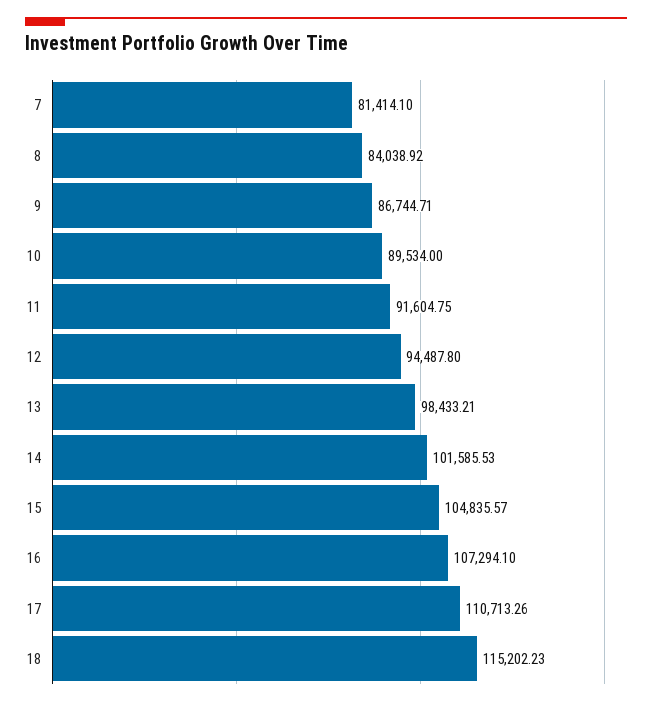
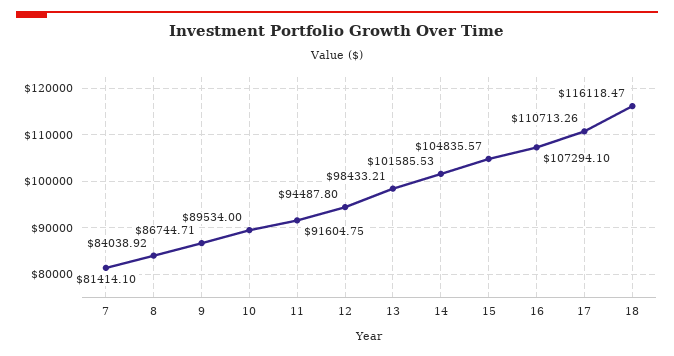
  {
    "7": 81414.1,
    "8": 84038.92,
    "9": 86744.71,
    "10": 89534,
    "11": 91604.75,
    "12": 94487.8,
    "13": 98433.21,
    "14": 101585.53,
    "15": 104835.57,
    "16": 107294.1,
    "17": 110713.26,
-   "18": 115202.23
+   "18": 116118.47
  }

